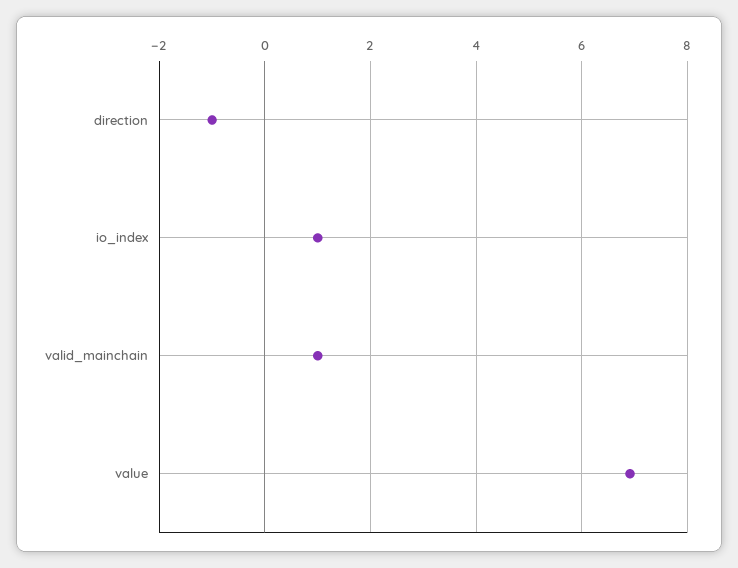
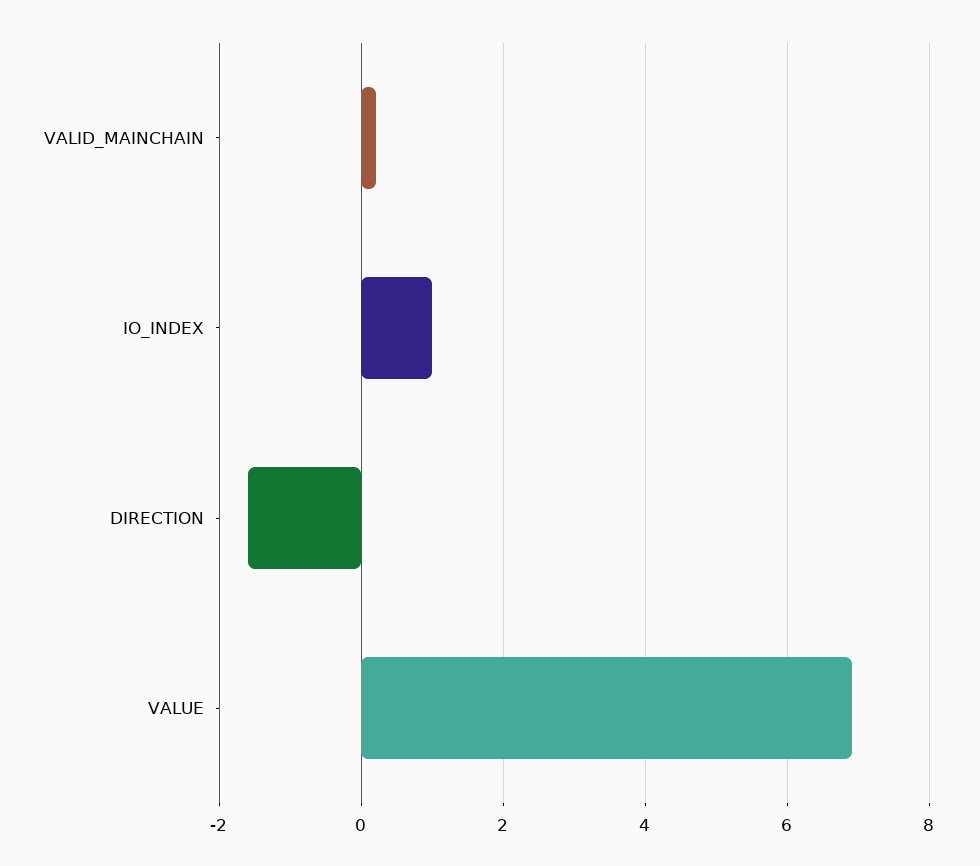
  {
-   "direction": -1,
+   "direction": -1.6,
    "io_index": 1,
-   "valid_mainchain": 1,
+   "valid_mainchain": 0.2,
    "value": 7
  }

